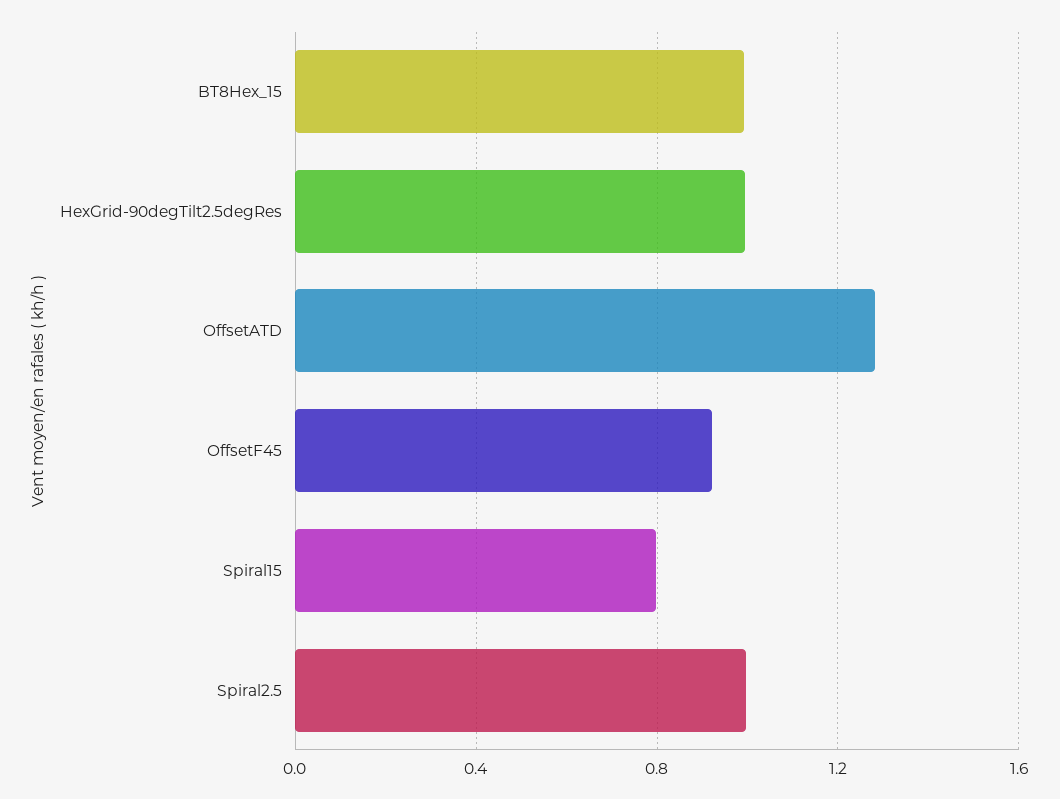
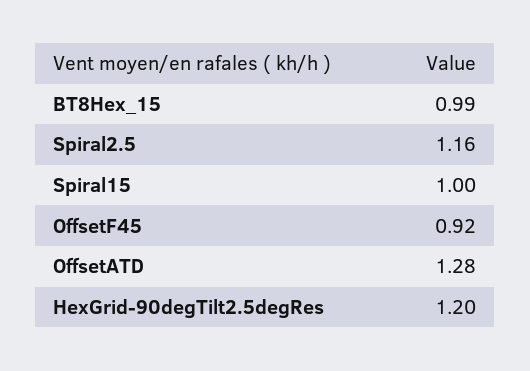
  {
    "BT8Hex_15": 0.99,
-   "HexGrid-90degTilt2.5degRes": 1,
+   "HexGrid-90degTilt2.5degRes": 1.2,
    "OffsetATD": 1.28,
    "OffsetF45": 0.92,
-   "Spiral15": 0.8,
+   "Spiral15": 1,
-   "Spiral2.5": 1
+   "Spiral2.5": 1.16
  }

